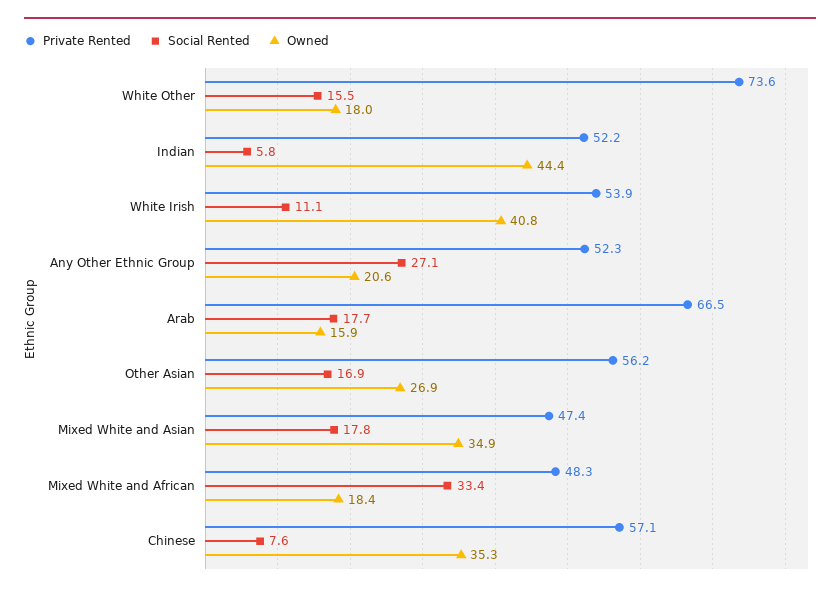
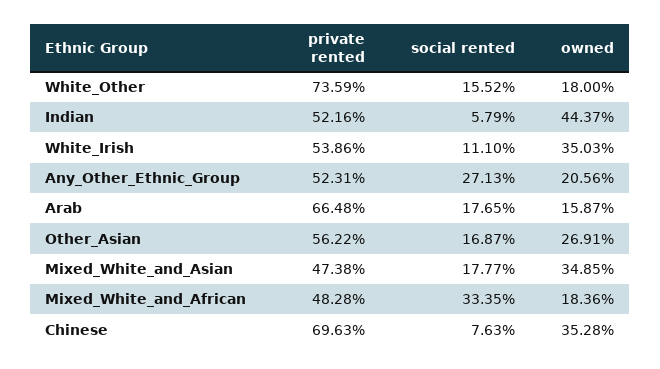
  {
    "Private Rented": {
      "White Other": 73.59,
      "Indian": 52.16,
      "White Irish": 53.86,
      "Any Other Ethnic Group": 52.31,
      "Arab": 66.48,
      "Other Asian": 56.22,
      "Mixed White and Asian": 47.38,
      "Mixed White and African": 48.28,
-     "Chinese": 57.1
+     "Chinese": 69.63
    },
    "Social Rented": {
      "White Other": 15.52,
      "Indian": 5.79,
      "White Irish": 11.1,
      "Any Other Ethnic Group": 27.13,
      "Arab": 17.65,
      "Other Asian": 16.87,
      "Mixed White and Asian": 17.77,
      "Mixed White and African": 33.35,
      "Chinese": 7.63
    },
    "Owned": {
      "White Other": 18,
      "Indian": 44.37,
-     "White Irish": 40.8,
+     "White Irish": 35.03,
      "Any Other Ethnic Group": 20.56,
      "Arab": 15.87,
      "Other Asian": 26.91,
      "Mixed White and Asian": 34.85,
      "Mixed White and African": 18.36,
      "Chinese": 35.28
    }
  }

